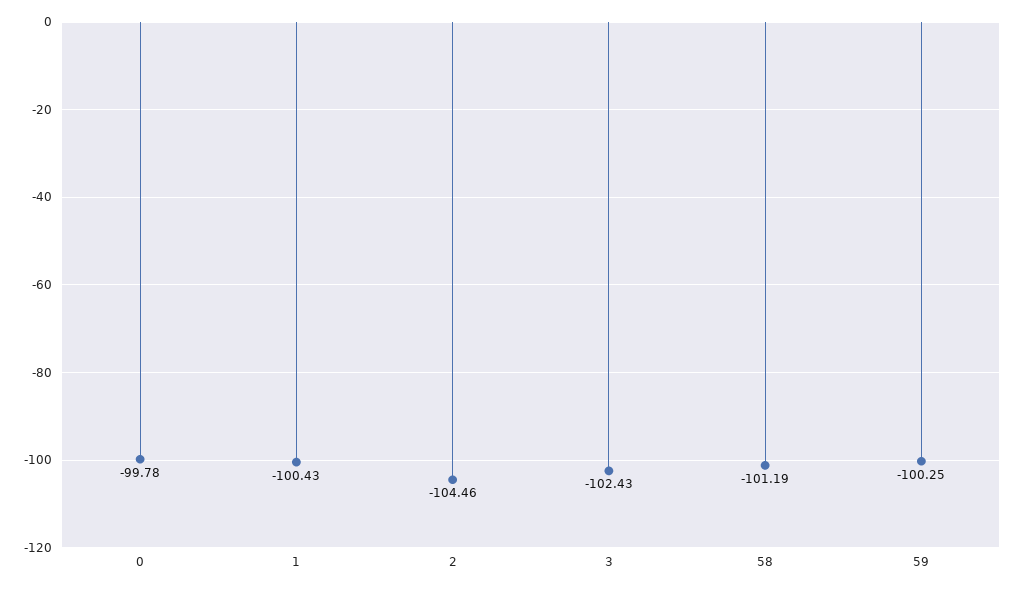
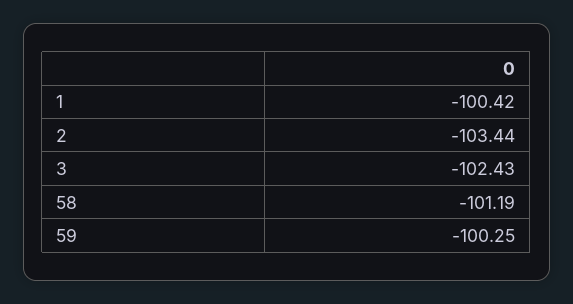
  {
-   "0": -99.78,
-   "1": -100.43,
+   "1": -100.42,
-   "2": -104.46,
+   "2": -103.44,
    "3": -102.43,
    "58": -101.19,
    "59": -100.25
  }

